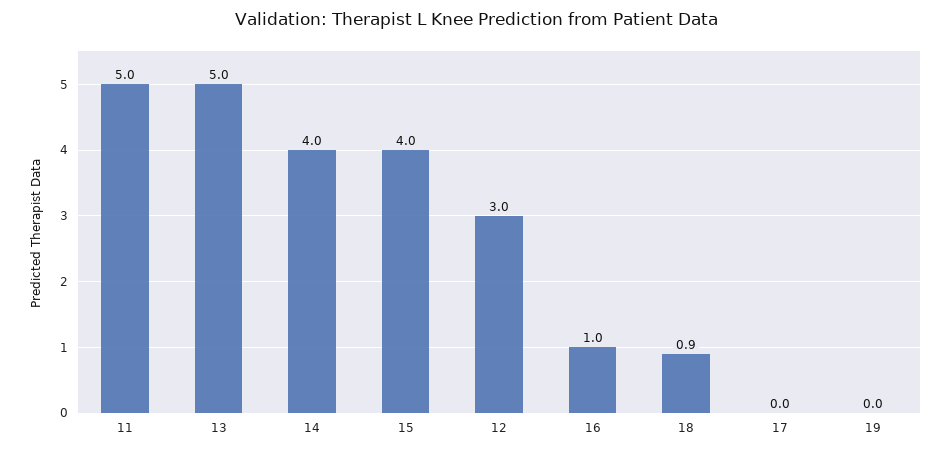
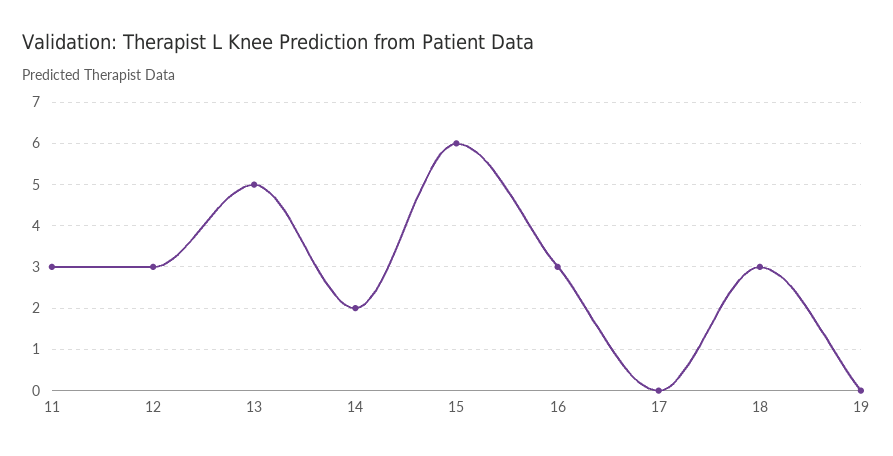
  {
-   "11": 5,
+   "11": 3,
    "13": 5,
-   "14": 4,
+   "14": 2,
-   "15": 4,
+   "15": 6,
    "12": 3,
-   "16": 1,
+   "16": 3,
-   "18": 0.9,
+   "18": 3,
    "17": 0,
    "19": 0
  }

